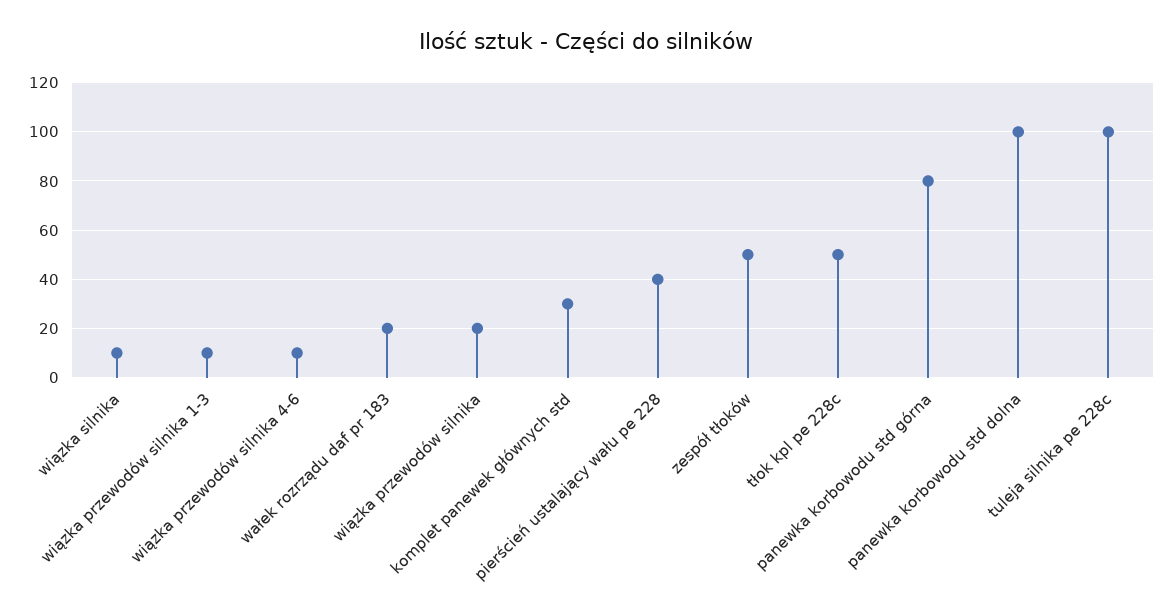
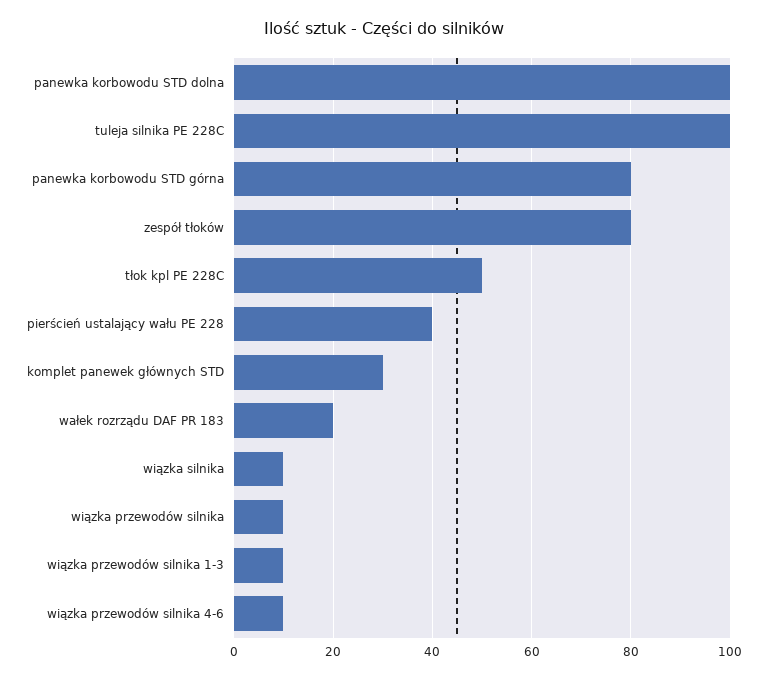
  {
    "wiązka silnika": 10,
    "wiązka przewodów silnika 1-3": 10,
    "wiązka przewodów silnika 4-6": 10,
    "wałek rozrządu daf pr 183": 20,
-   "wiązka przewodów silnika": 20,
+   "wiązka przewodów silnika": 10,
    "komplet panewek głównych std": 30,
    "pierścień ustalający wału pe 228": 40,
-   "zespół tłoków": 50,
+   "zespół tłoków": 80,
    "tłok kpl pe 228c": 50,
    "panewka korbowodu std górna": 80,
    "panewka korbowodu std dolna": 100,
    "tuleja silnika pe 228c": 100
  }

